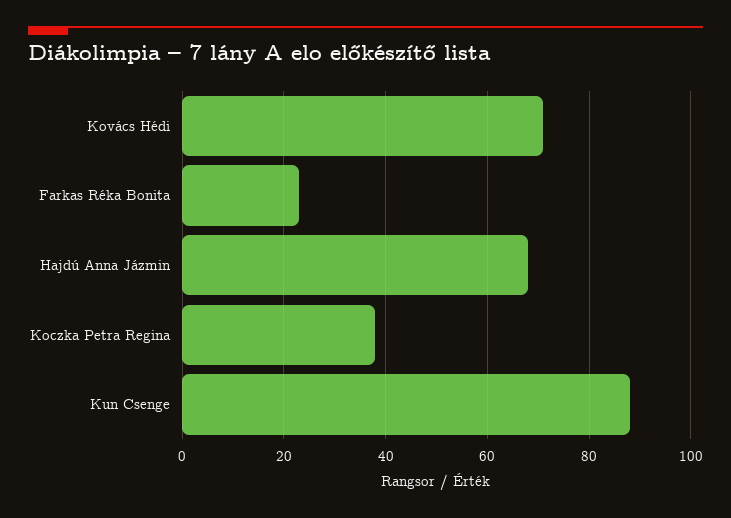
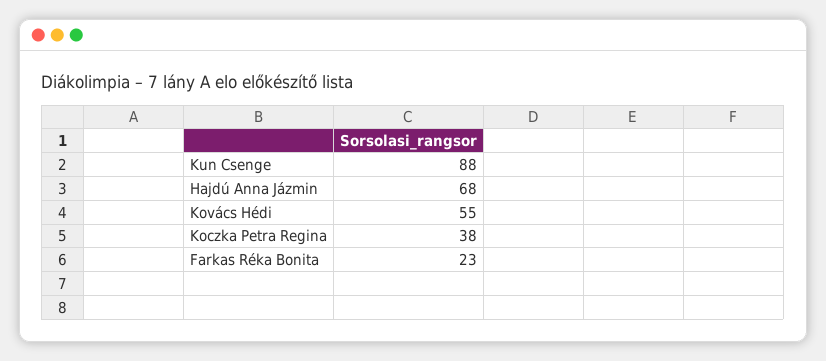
  {
-   "Kovács Hédi": 70,
+   "Kovács Hédi": 55,
    "Farkas Réka Bonita": 23,
    "Hajdú Anna Jázmin": 68,
    "Koczka Petra Regina": 38,
    "Kun Csenge": 88
  }

